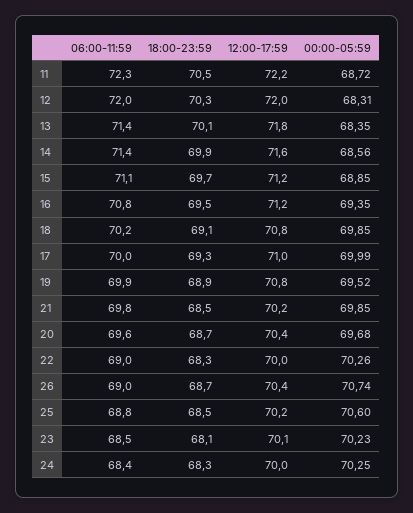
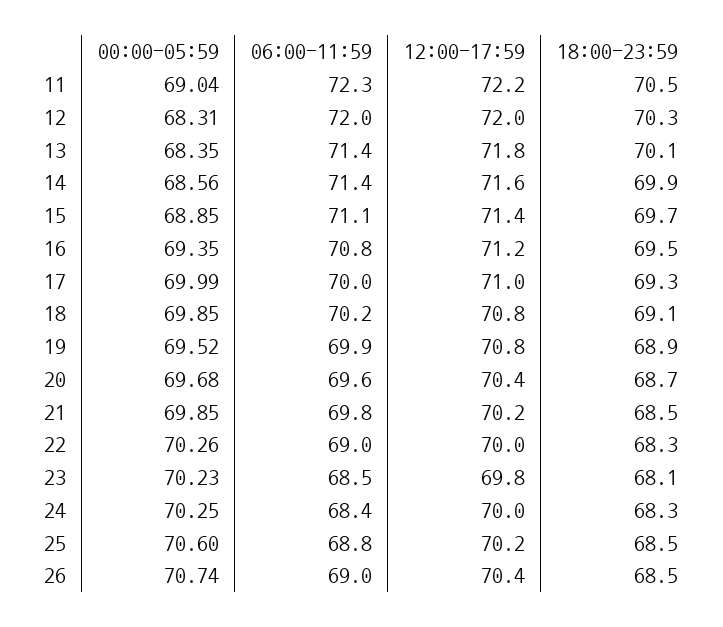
  {
    "06:00-11:59": {
      "11": 72.3,
      "12": 72,
      "13": 71.4,
      "14": 71.4,
      "15": 71.1,
      "16": 70.8,
      "18": 70.2,
      "17": 70,
      "19": 69.9,
      "21": 69.8,
      "20": 69.6,
      "22": 69,
      "26": 69,
      "25": 68.8,
      "23": 68.5,
      "24": 68.4
    },
    "18:00-23:59": {
      "11": 70.5,
      "12": 70.3,
      "13": 70.1,
      "14": 69.9,
      "15": 69.7,
      "16": 69.5,
      "18": 69.1,
      "17": 69.3,
      "19": 68.9,
      "21": 68.5,
      "20": 68.7,
      "22": 68.3,
-     "26": 68.7,
+     "26": 68.5,
      "25": 68.5,
      "23": 68.1,
      "24": 68.3
    },
    "12:00-17:59": {
      "11": 72.2,
      "12": 72,
      "13": 71.8,
      "14": 71.6,
-     "15": 71.2,
+     "15": 71.4,
      "16": 71.2,
      "18": 70.8,
      "17": 71,
      "19": 70.8,
      "21": 70.2,
      "20": 70.4,
      "22": 70,
      "26": 70.4,
      "25": 70.2,
-     "23": 70.1,
+     "23": 69.8,
      "24": 70
    },
    "00:00-05:59": {
-     "11": 68.72,
+     "11": 69.04,
      "12": 68.31,
      "13": 68.35,
      "14": 68.56,
      "15": 68.85,
      "16": 69.35,
      "18": 69.85,
      "17": 69.99,
      "19": 69.52,
      "21": 69.85,
      "20": 69.68,
      "22": 70.26,
      "26": 70.74,
      "25": 70.6,
      "23": 70.23,
      "24": 70.25
    }
  }

